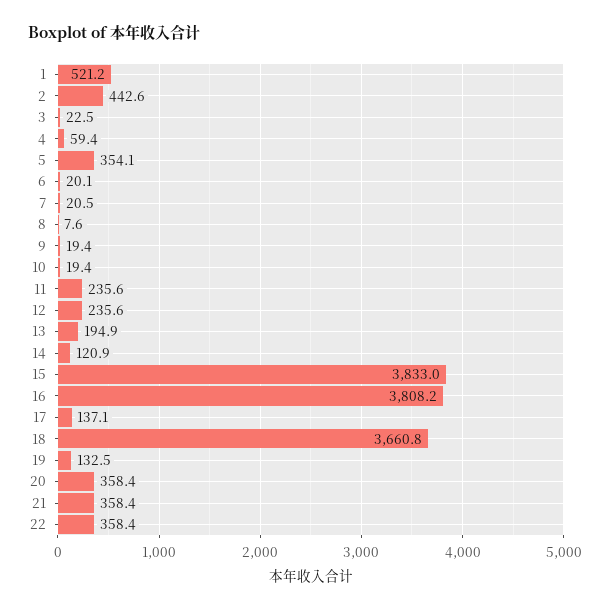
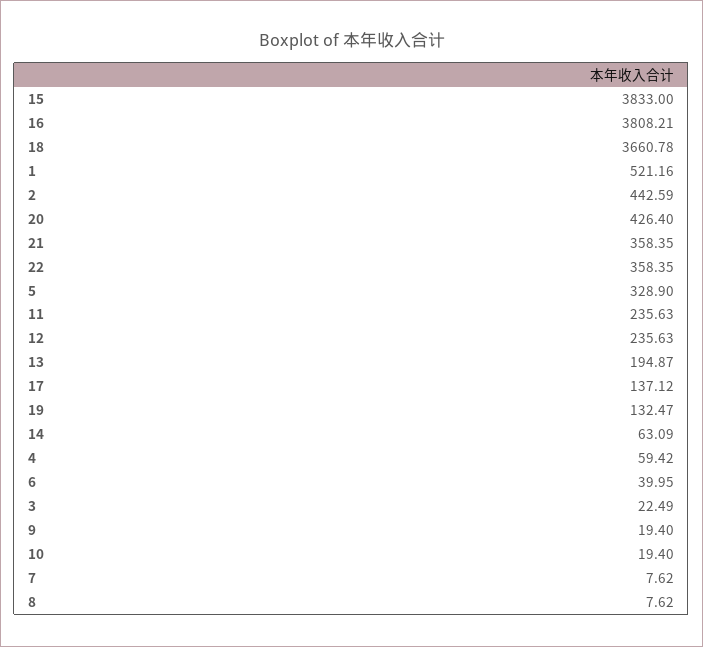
  {
    "1": 521.16,
    "2": 442.59,
    "3": 22.49,
    "4": 59.42,
-   "5": 354.1,
+   "5": 328.9,
-   "6": 20.1,
+   "6": 39.95,
-   "7": 20.5,
+   "7": 7.62,
    "8": 7.62,
    "9": 19.4,
    "10": 19.4,
    "11": 235.63,
    "12": 235.63,
    "13": 194.87,
-   "14": 120.9,
+   "14": 63.09,
    "15": 3833,
    "16": 3808.21,
    "17": 137.12,
    "18": 3660.78,
    "19": 132.47,
-   "20": 358.4,
+   "20": 426.4,
    "21": 358.35,
    "22": 358.35
  }

